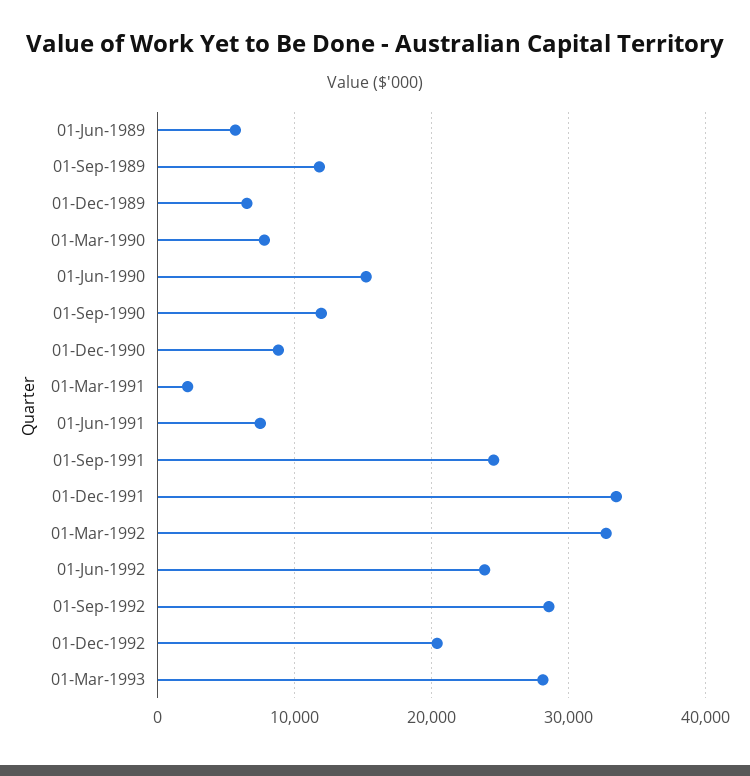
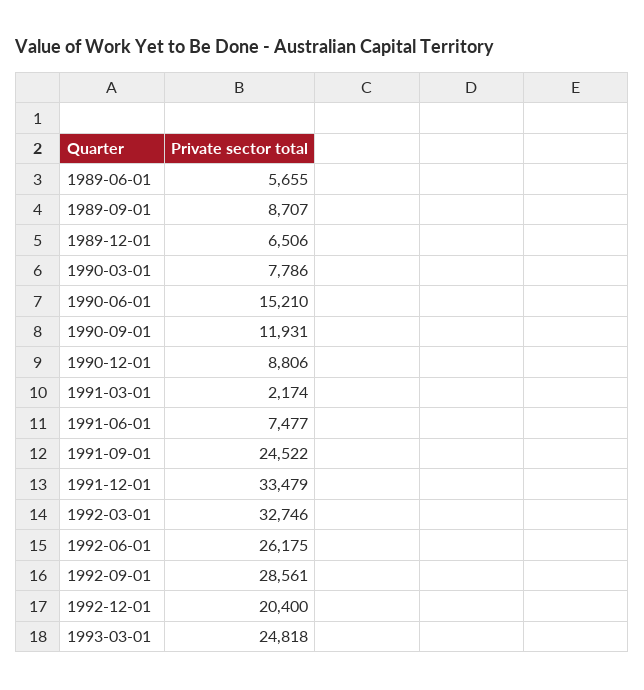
  {
    "01-Jun-1989": 5655,
-   "01-Sep-1989": 12000,
+   "01-Sep-1989": 8707,
    "01-Dec-1989": 6506,
    "01-Mar-1990": 7786,
    "01-Jun-1990": 15210,
    "01-Sep-1990": 11931,
    "01-Dec-1990": 8806,
    "01-Mar-1991": 2174,
    "01-Jun-1991": 7477,
    "01-Sep-1991": 24522,
    "01-Dec-1991": 33479,
    "01-Mar-1992": 32746,
-   "01-Jun-1992": 24000,
+   "01-Jun-1992": 26175,
    "01-Sep-1992": 28561,
    "01-Dec-1992": 20400,
-   "01-Mar-1993": 28000
+   "01-Mar-1993": 24818
  }

